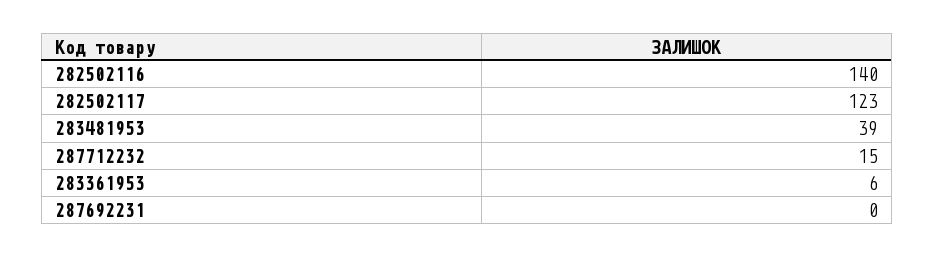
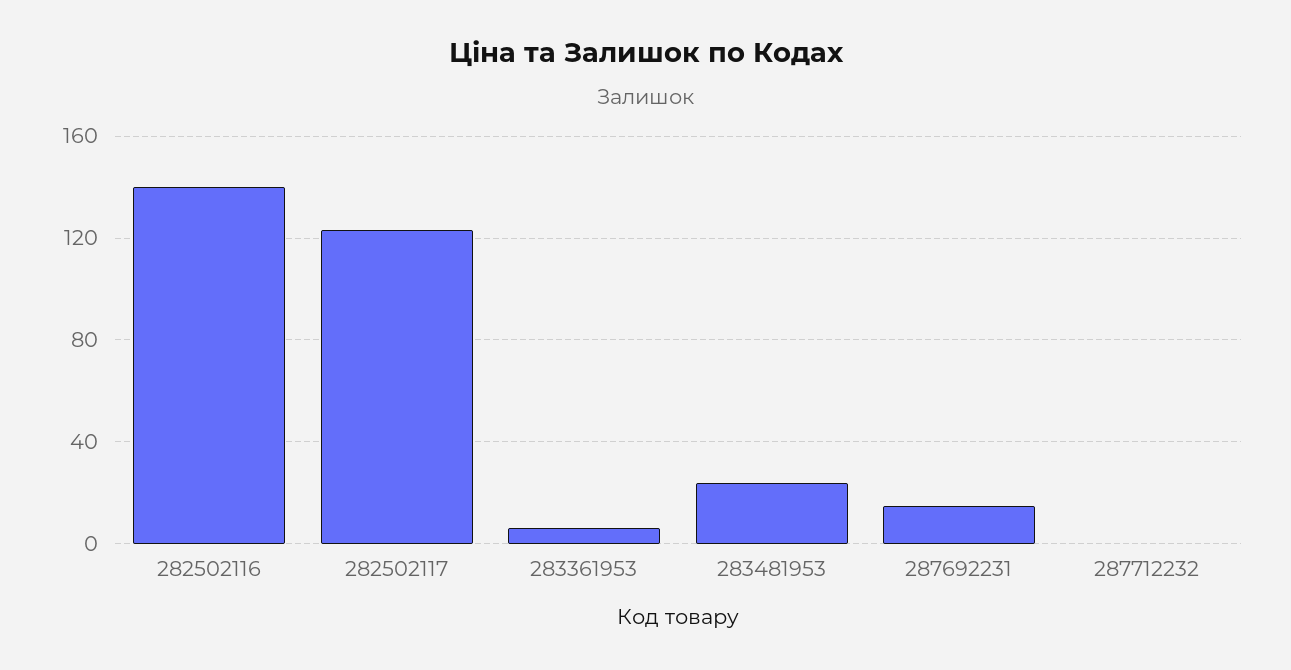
  {
    "282502116": 140,
    "282502117": 123,
-   "283481953": 39,
+   "283481953": 25,
-   "287712232": 15,
+   "287712232": 0,
    "283361953": 6,
-   "287692231": 0
+   "287692231": 15
  }

